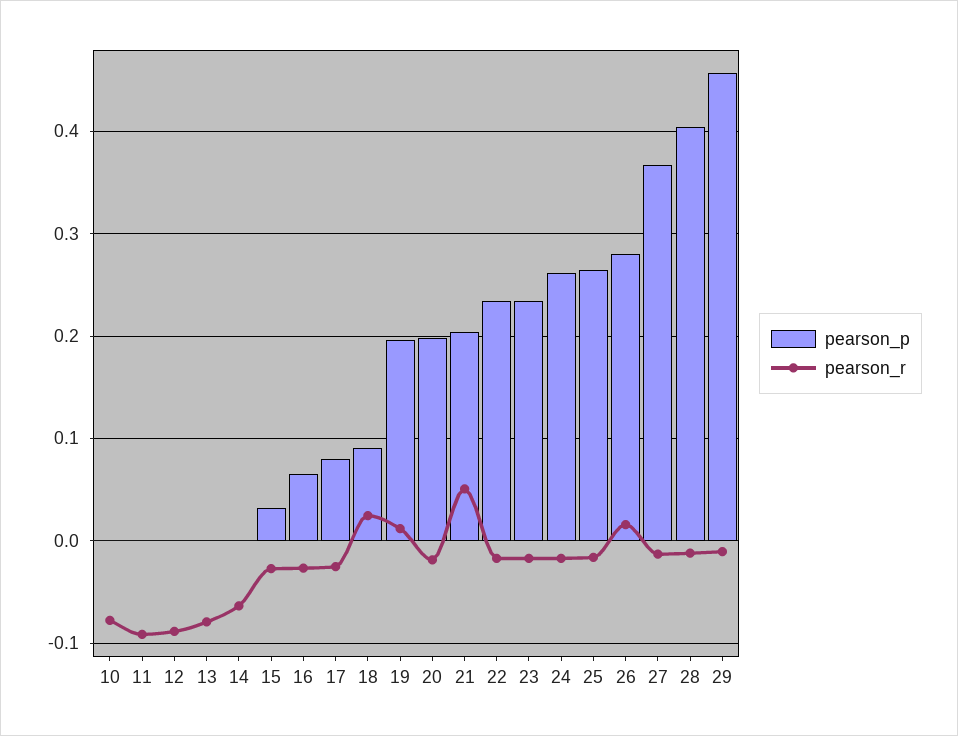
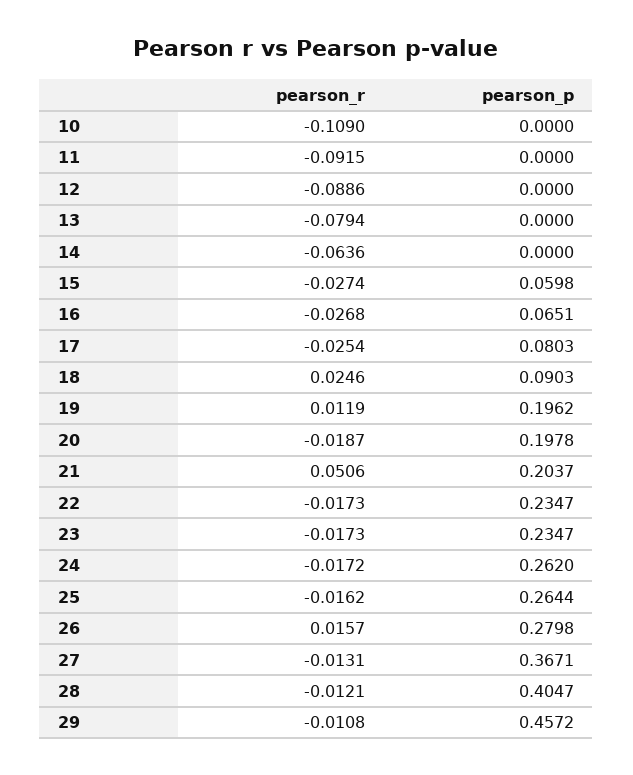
  {
    "pearson_p": {
      "10": 0,
      "11": 0,
      "12": 0,
      "13": 0,
      "14": 0,
-     "15": 0.03,
+     "15": 0.0598,
      "16": 0.0651,
      "17": 0.0803,
      "18": 0.0903,
      "19": 0.1962,
      "20": 0.1978,
      "21": 0.2037,
      "22": 0.2347,
      "23": 0.2347,
      "24": 0.262,
      "25": 0.2644,
      "26": 0.2798,
      "27": 0.3671,
      "28": 0.4047,
      "29": 0.4572
    },
    "pearson_r": {
-     "10": -0.08,
+     "10": -0.109,
      "11": -0.0915,
      "12": -0.0886,
      "13": -0.0794,
      "14": -0.0636,
      "15": -0.0274,
      "16": -0.0268,
      "17": -0.0254,
      "18": 0.0246,
      "19": 0.0119,
      "20": -0.0187,
      "21": 0.0506,
      "22": -0.0173,
      "23": -0.0173,
      "24": -0.0172,
      "25": -0.0162,
      "26": 0.0157,
      "27": -0.0131,
      "28": -0.0121,
      "29": -0.0108
    }
  }

